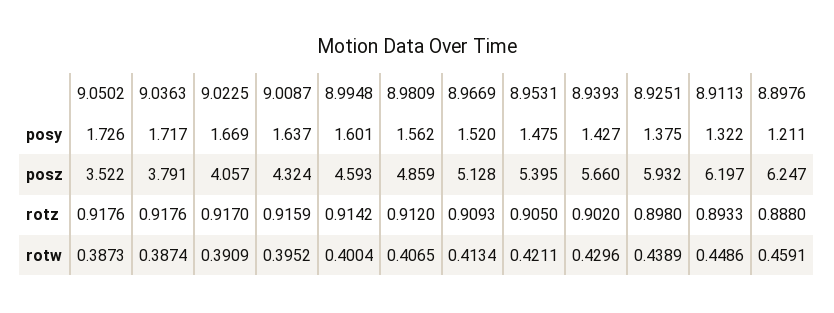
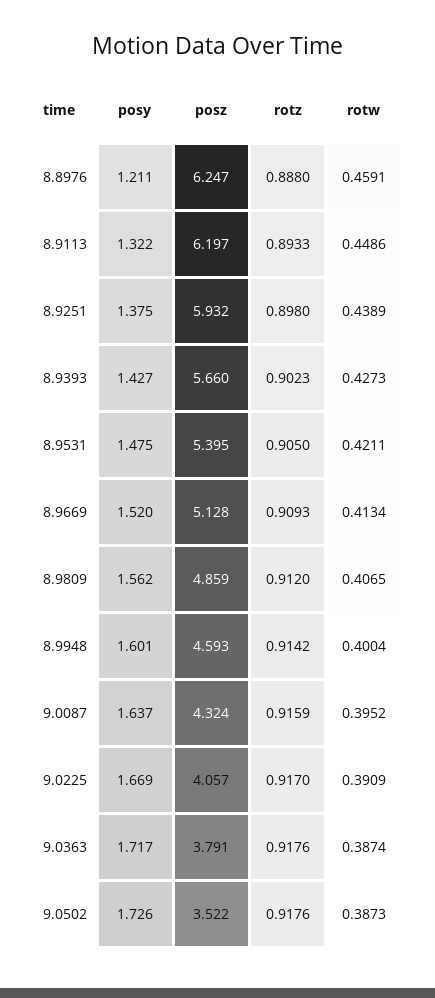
  {
    "9.0502": {
      "posy": 1.726,
      "posz": 3.522,
      "rotz": 0.9176,
      "rotw": 0.3873
    },
    "9.0363": {
      "posy": 1.717,
      "posz": 3.791,
      "rotz": 0.9176,
      "rotw": 0.3874
    },
    "9.0225": {
      "posy": 1.669,
      "posz": 4.057,
      "rotz": 0.917,
      "rotw": 0.3909
    },
    "9.0087": {
      "posy": 1.637,
      "posz": 4.324,
      "rotz": 0.9159,
      "rotw": 0.3952
    },
    "8.9948": {
      "posy": 1.601,
      "posz": 4.593,
      "rotz": 0.9142,
      "rotw": 0.4004
    },
    "8.9809": {
      "posy": 1.562,
      "posz": 4.859,
      "rotz": 0.912,
      "rotw": 0.4065
    },
    "8.9669": {
      "posy": 1.52,
      "posz": 5.128,
      "rotz": 0.9093,
      "rotw": 0.4134
    },
    "8.9531": {
      "posy": 1.475,
      "posz": 5.395,
      "rotz": 0.905,
      "rotw": 0.4211
    },
    "8.9393": {
      "posy": 1.427,
      "posz": 5.66,
-     "rotz": 0.902,
+     "rotz": 0.9023,
-     "rotw": 0.4296
+     "rotw": 0.4273
    },
    "8.9251": {
      "posy": 1.375,
      "posz": 5.932,
      "rotz": 0.898,
      "rotw": 0.4389
    },
    "8.9113": {
      "posy": 1.322,
      "posz": 6.197,
      "rotz": 0.8933,
      "rotw": 0.4486
    },
    "8.8976": {
      "posy": 1.211,
      "posz": 6.247,
      "rotz": 0.888,
      "rotw": 0.4591
    }
  }

